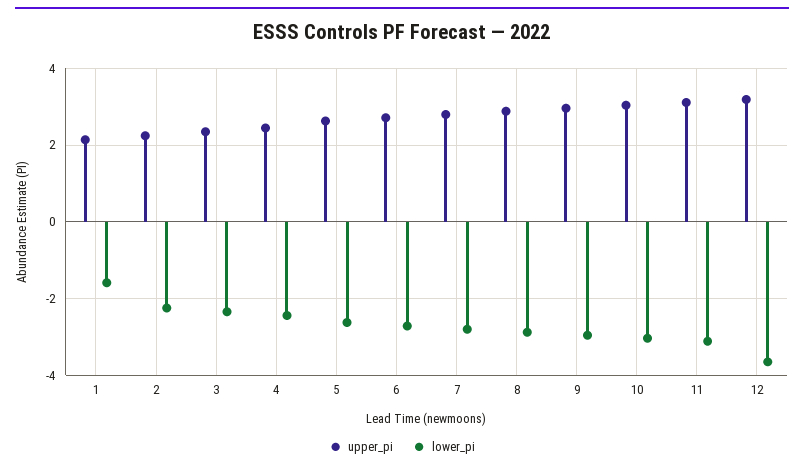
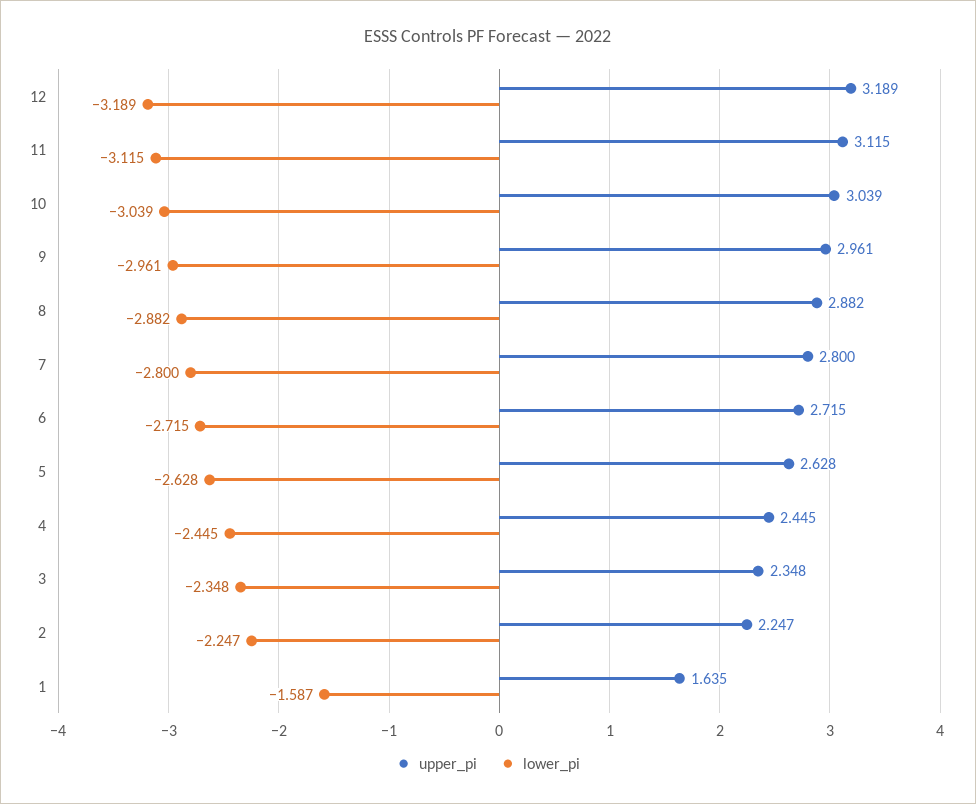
  {
    "upper_pi": {
-     "1": 2.2,
+     "1": 1.635,
      "2": 2.247,
      "3": 2.348,
      "4": 2.445,
      "5": 2.628,
      "6": 2.715,
      "7": 2.8,
      "8": 2.882,
      "9": 2.961,
      "10": 3.039,
      "11": 3.115,
      "12": 3.189
    },
    "lower_pi": {
      "1": -1.587,
      "2": -2.247,
      "3": -2.348,
      "4": -2.445,
      "5": -2.628,
      "6": -2.715,
      "7": -2.8,
      "8": -2.882,
      "9": -2.961,
      "10": -3.039,
      "11": -3.115,
-     "12": -3.6
+     "12": -3.189
    }
  }

